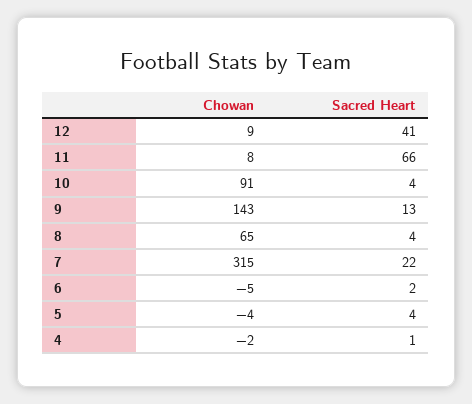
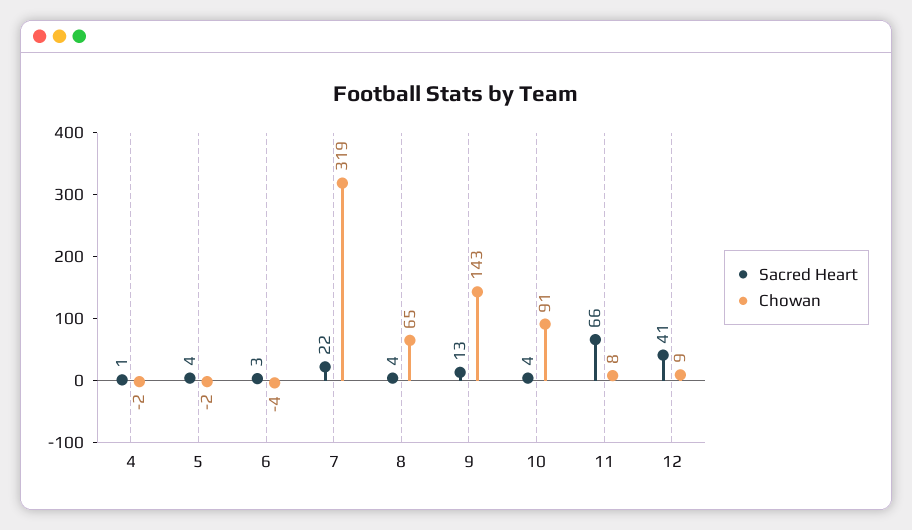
  {
    "Chowan": {
      "12": 9,
      "11": 8,
      "10": 91,
      "9": 143,
      "8": 65,
-     "7": 315,
+     "7": 319,
-     "6": -5,
+     "6": -4,
-     "5": -4,
+     "5": -2,
      "4": -2
    },
    "Sacred Heart": {
      "12": 41,
      "11": 66,
      "10": 4,
      "9": 13,
      "8": 4,
      "7": 22,
-     "6": 2,
+     "6": 3,
      "5": 4,
      "4": 1
    }
  }

